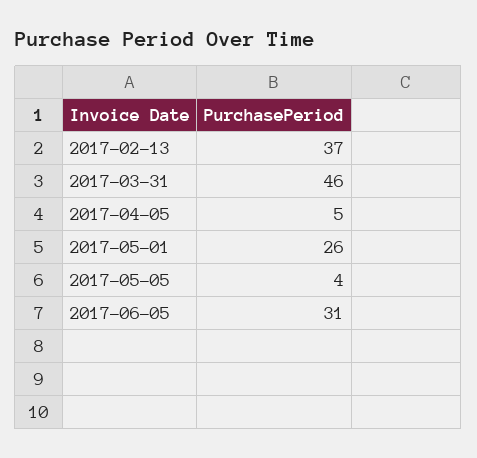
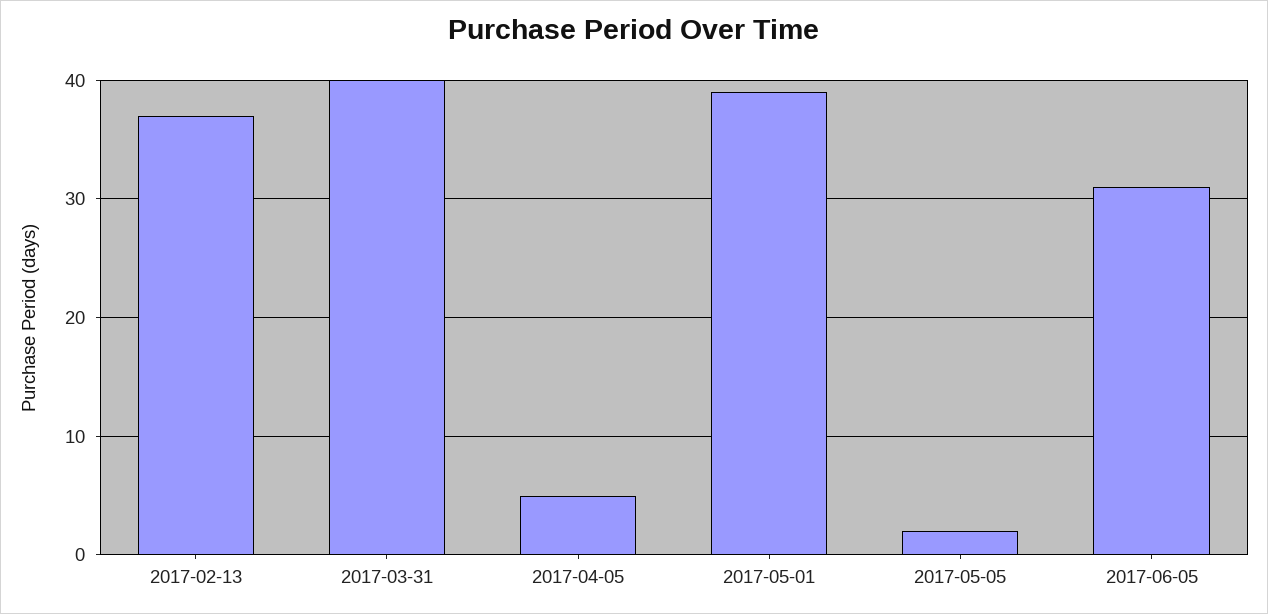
  {
    "2017-02-13": 37,
-   "2017-03-31": 46,
+   "2017-03-31": 40,
    "2017-04-05": 5,
-   "2017-05-01": 26,
+   "2017-05-01": 39,
-   "2017-05-05": 4,
+   "2017-05-05": 2,
    "2017-06-05": 31
  }

